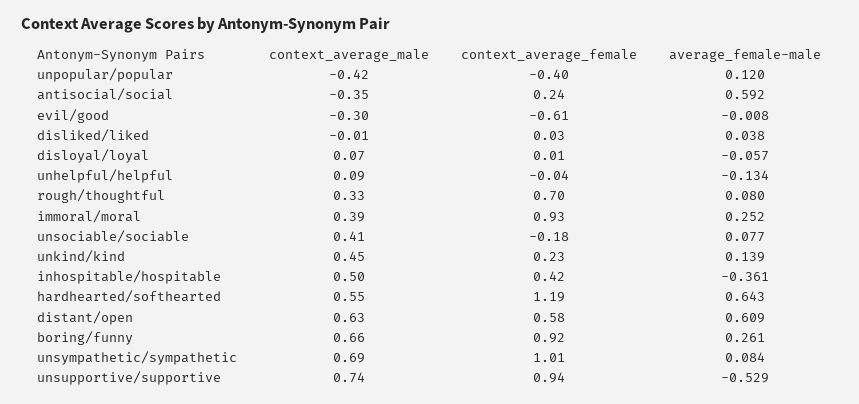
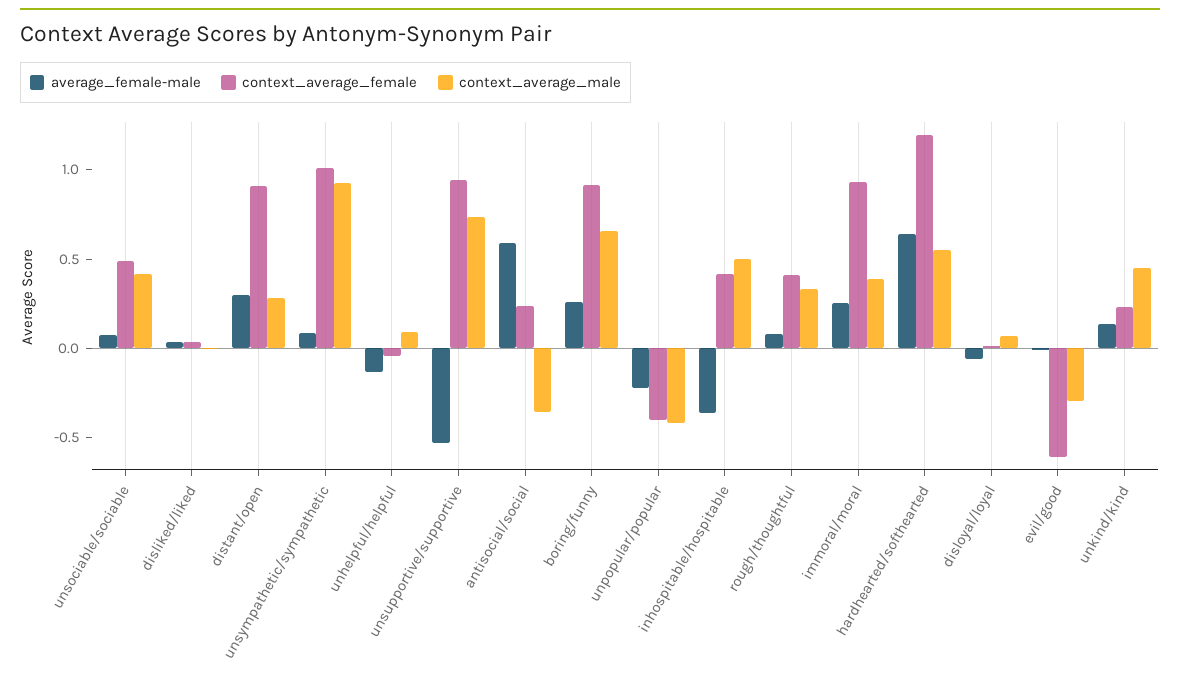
  {
    "context_average_male": {
      "unpopular/popular": -0.42,
      "antisocial/social": -0.35,
      "evil/good": -0.3,
      "disliked/liked": -0.01,
      "disloyal/loyal": 0.07,
      "unhelpful/helpful": 0.09,
      "rough/thoughtful": 0.33,
      "immoral/moral": 0.39,
      "unsociable/sociable": 0.41,
      "unkind/kind": 0.45,
      "inhospitable/hospitable": 0.5,
      "hardhearted/softhearted": 0.55,
-     "distant/open": 0.63,
+     "distant/open": 0.3,
      "boring/funny": 0.66,
-     "unsympathetic/sympathetic": 0.69,
+     "unsympathetic/sympathetic": 0.9,
      "unsupportive/supportive": 0.74
    },
    "context_average_female": {
      "unpopular/popular": -0.4,
      "antisocial/social": 0.24,
      "evil/good": -0.61,
      "disliked/liked": 0.03,
      "disloyal/loyal": 0.01,
      "unhelpful/helpful": -0.04,
-     "rough/thoughtful": 0.7,
+     "rough/thoughtful": 0.4,
      "immoral/moral": 0.93,
-     "unsociable/sociable": -0.18,
+     "unsociable/sociable": 0.5,
      "unkind/kind": 0.23,
      "inhospitable/hospitable": 0.42,
      "hardhearted/softhearted": 1.19,
-     "distant/open": 0.58,
+     "distant/open": 0.9,
      "boring/funny": 0.92,
      "unsympathetic/sympathetic": 1.01,
      "unsupportive/supportive": 0.94
    },
    "average_female-male": {
-     "unpopular/popular": 0.12,
+     "unpopular/popular": -0.2,
      "antisocial/social": 0.592,
      "evil/good": -0.008,
      "disliked/liked": 0.038,
      "disloyal/loyal": -0.057,
      "unhelpful/helpful": -0.134,
      "rough/thoughtful": 0.08,
      "immoral/moral": 0.252,
      "unsociable/sociable": 0.077,
      "unkind/kind": 0.139,
      "inhospitable/hospitable": -0.361,
      "hardhearted/softhearted": 0.643,
-     "distant/open": 0.609,
+     "distant/open": 0.3,
      "boring/funny": 0.261,
      "unsympathetic/sympathetic": 0.084,
      "unsupportive/supportive": -0.529
    }
  }

